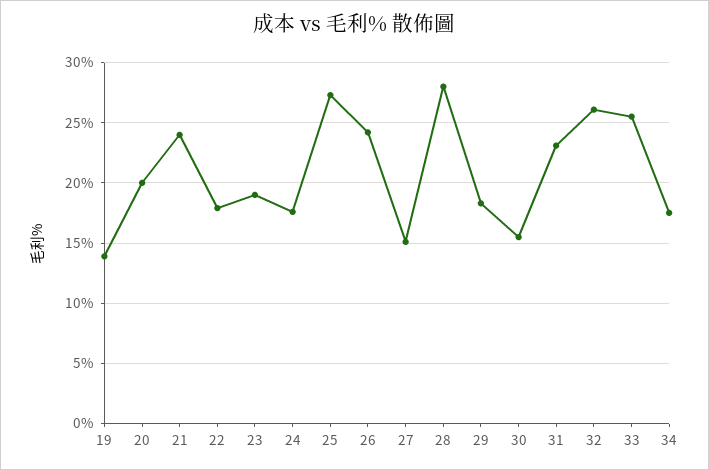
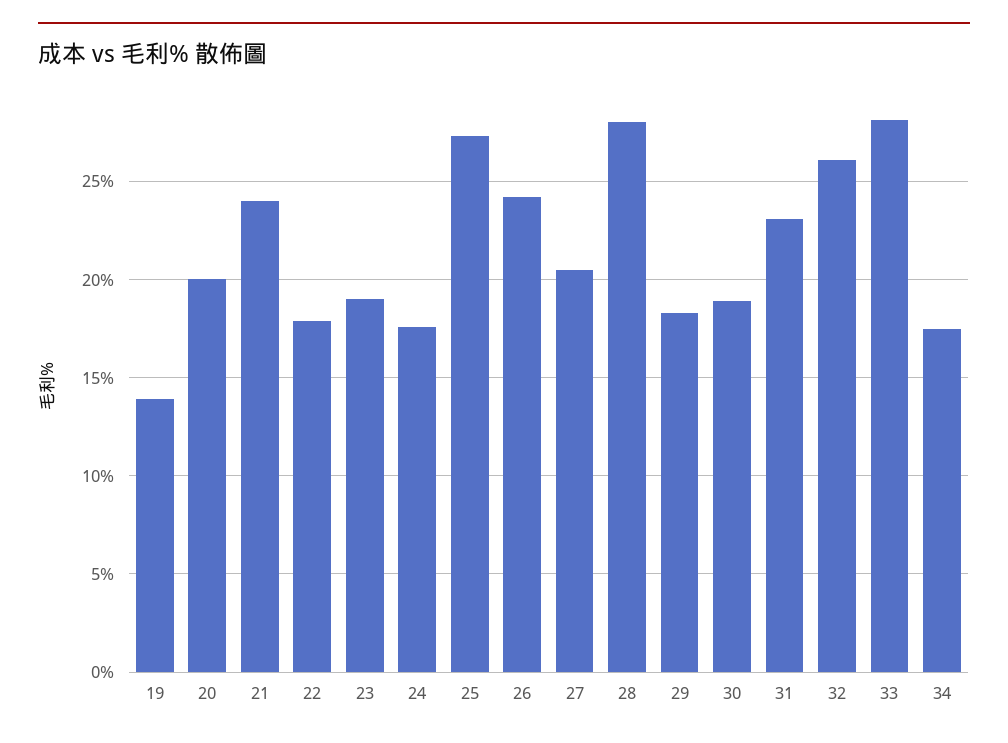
  {
    "19": 14,
    "20": 20,
    "21": 24,
    "22": 18,
    "23": 19,
    "24": 17.5,
    "25": 27.5,
    "26": 24,
-   "27": 15,
+   "27": 20.5,
    "28": 28,
    "29": 18.5,
-   "30": 15.5,
+   "30": 19,
    "31": 23,
    "32": 26,
-   "33": 25.5,
+   "33": 28,
    "34": 17.5
  }

